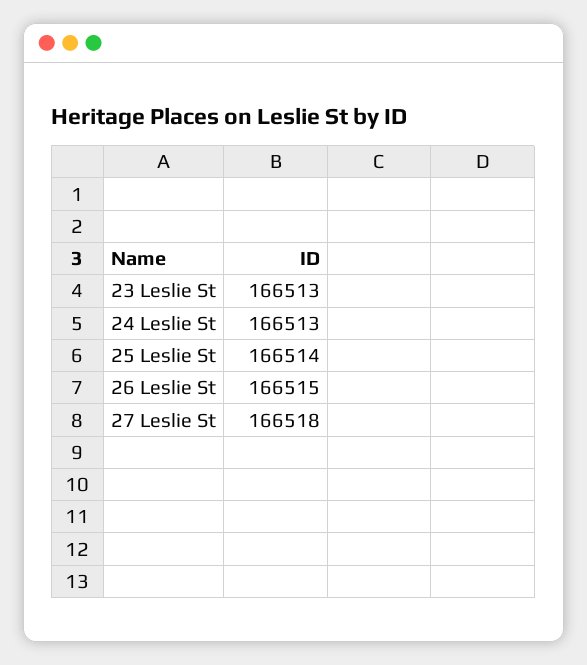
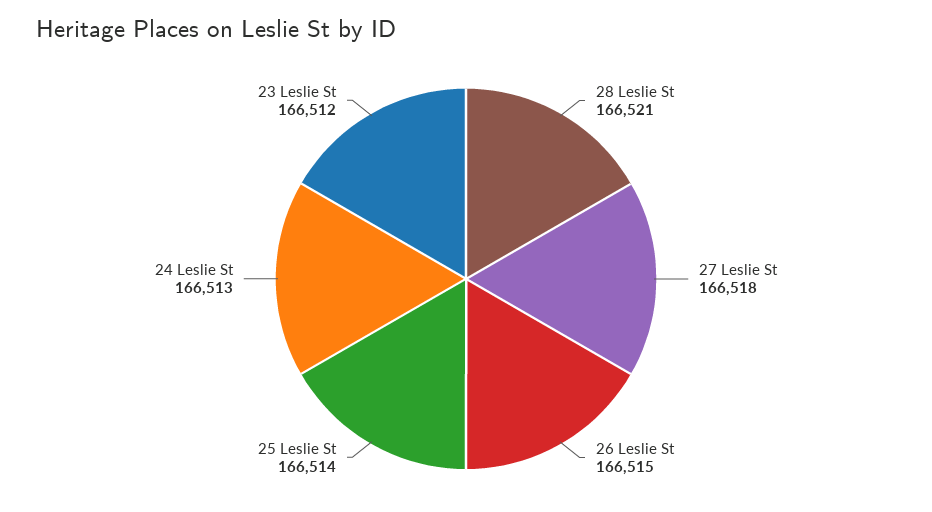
  {
-   "23 Leslie St": 166513,
+   "23 Leslie St": 166512,
    "24 Leslie St": 166513,
    "25 Leslie St": 166514,
    "26 Leslie St": 166515,
-   "27 Leslie St": 166518
+   "27 Leslie St": 166518,
+   "28 Leslie St": 166521
  }

